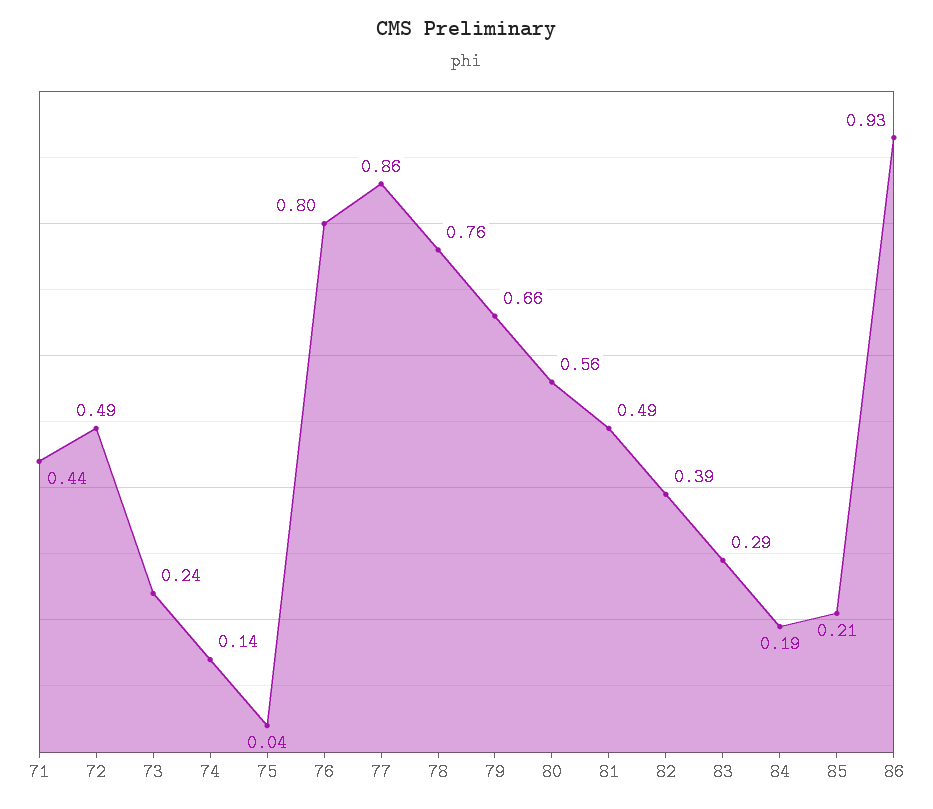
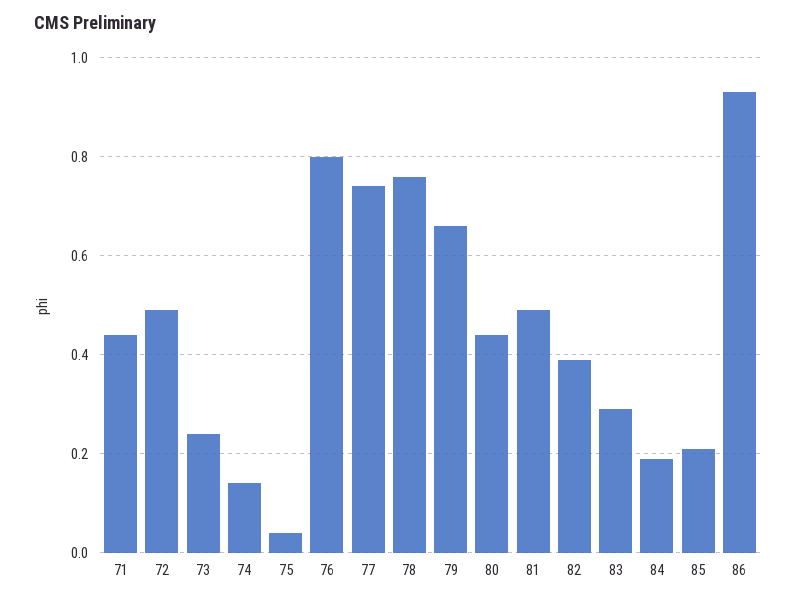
  {
    "71": 0.44,
    "72": 0.49,
    "73": 0.24,
    "74": 0.14,
    "75": 0.04,
    "76": 0.8,
-   "77": 0.86,
+   "77": 0.75,
    "78": 0.76,
    "79": 0.66,
-   "80": 0.56,
+   "80": 0.45,
    "81": 0.49,
    "82": 0.39,
    "83": 0.29,
    "84": 0.19,
    "85": 0.21,
    "86": 0.93
  }

